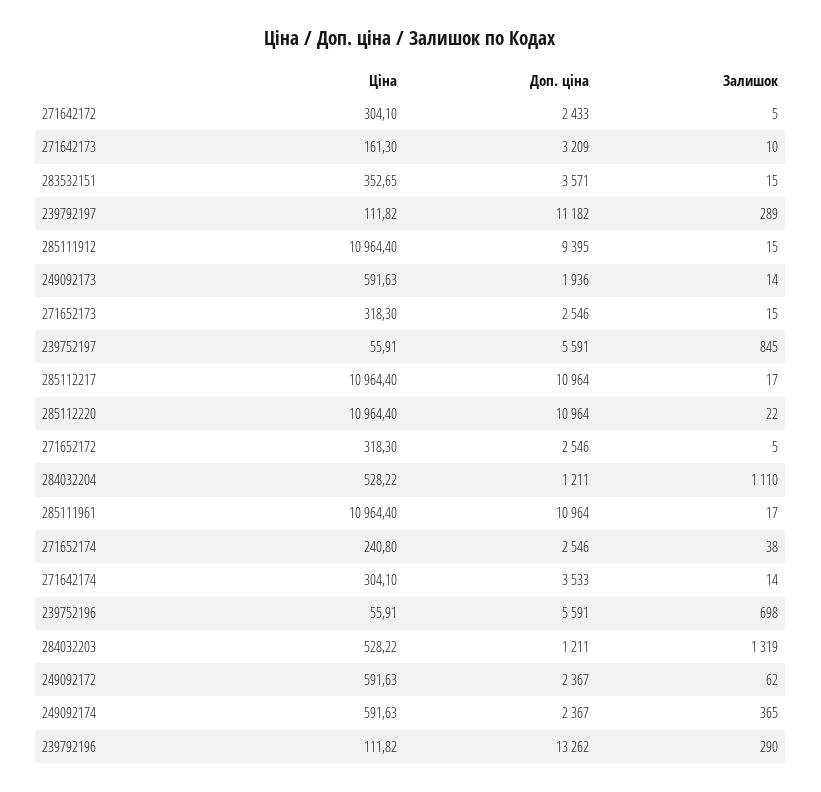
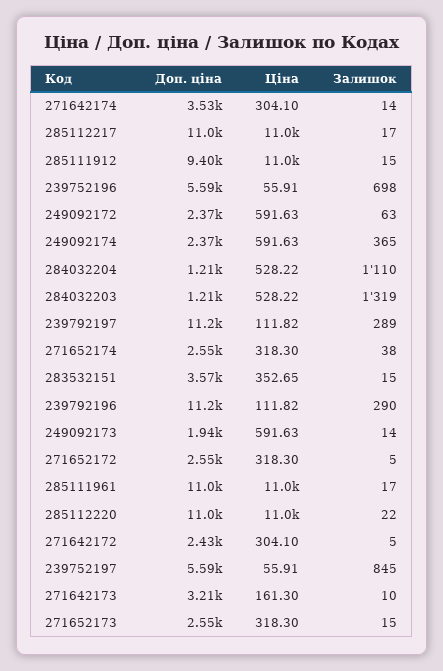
  {
    "Ціна": {
      "271642172": 304.1,
      "271642173": 161.3,
      "283532151": 352.65,
      "239792197": 111.82,
      "285111912": 10964.4,
      "249092173": 591.63,
      "271652173": 318.3,
      "239752197": 55.91,
      "285112217": 10964.4,
      "285112220": 10964.4,
      "271652172": 318.3,
      "284032204": 528.22,
      "285111961": 10964.4,
-     "271652174": 240.8,
+     "271652174": 318.3,
      "271642174": 304.1,
      "239752196": 55.91,
      "284032203": 528.22,
      "249092172": 591.63,
      "249092174": 591.63,
      "239792196": 111.82
    },
    "Доп. ціна": {
      "271642172": 2433,
      "271642173": 3209,
      "283532151": 3571,
      "239792197": 11182,
      "285111912": 9395,
      "249092173": 1936,
      "271652173": 2546,
      "239752197": 5591,
      "285112217": 10964,
      "285112220": 10964,
      "271652172": 2546,
      "284032204": 1211,
      "285111961": 10964,
      "271652174": 2546,
      "271642174": 3533,
      "239752196": 5591,
      "284032203": 1211,
      "249092172": 2367,
      "249092174": 2367,
-     "239792196": 13262
+     "239792196": 11200
    },
    "Залишок": {
      "271642172": 5,
      "271642173": 10,
      "283532151": 15,
      "239792197": 289,
      "285111912": 15,
      "249092173": 14,
      "271652173": 15,
      "239752197": 845,
      "285112217": 17,
      "285112220": 22,
      "271652172": 5,
      "284032204": 1110,
      "285111961": 17,
      "271652174": 38,
      "271642174": 14,
      "239752196": 698,
      "284032203": 1319,
-     "249092172": 62,
+     "249092172": 63,
      "249092174": 365,
      "239792196": 290
    }
  }

